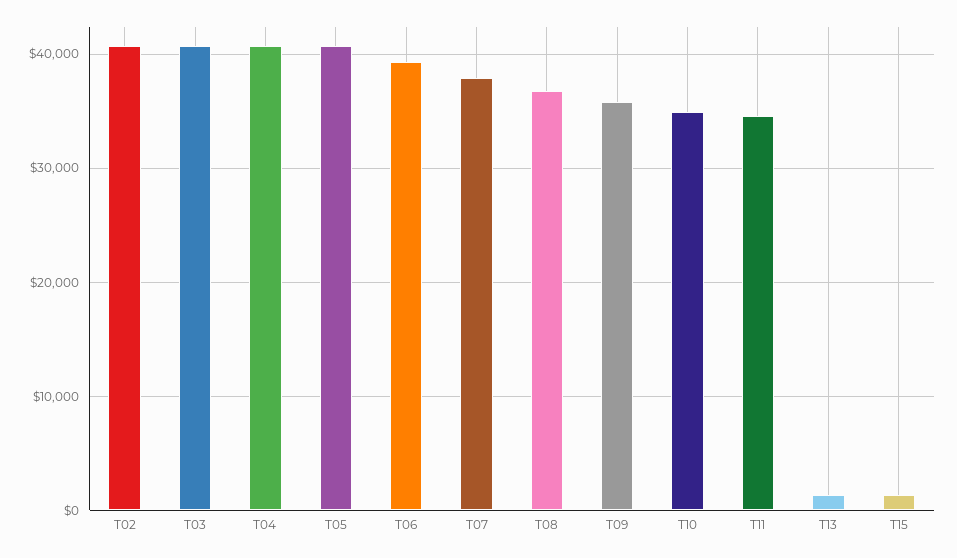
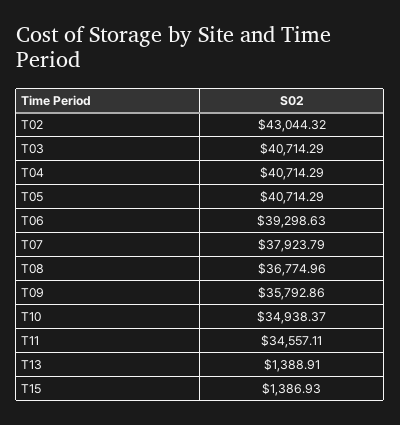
  {
-   "T02": 41000,
+   "T02": 43044.32,
    "T03": 40714.29,
    "T04": 40714.29,
    "T05": 40714.29,
    "T06": 39298.63,
    "T07": 37923.79,
    "T08": 36774.96,
    "T09": 35792.86,
    "T10": 34938.37,
    "T11": 34557.11,
    "T13": 1388.91,
    "T15": 1386.93
  }

